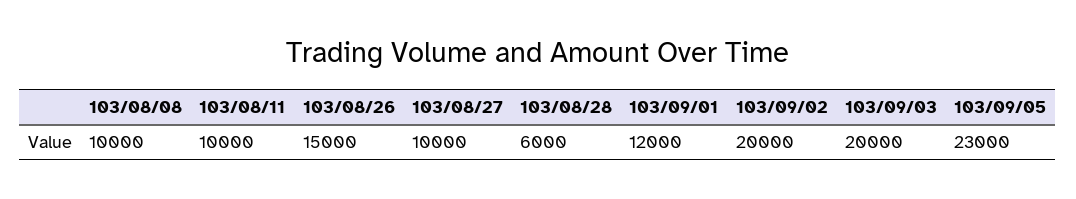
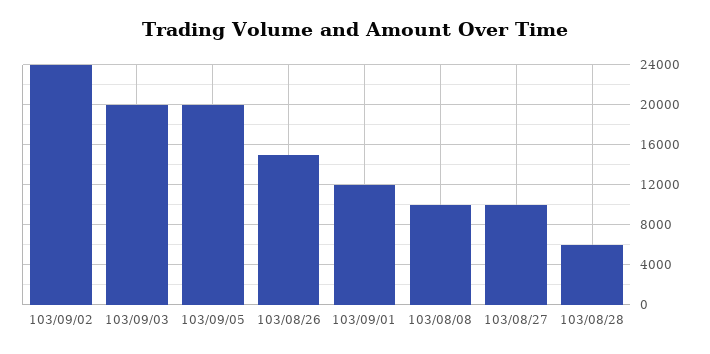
  {
    "103/08/08": 10000,
-   "103/08/11": 10000,
    "103/08/26": 15000,
    "103/08/27": 10000,
    "103/08/28": 6000,
    "103/09/01": 12000,
-   "103/09/02": 20000,
+   "103/09/02": 24000,
    "103/09/03": 20000,
-   "103/09/05": 23000
+   "103/09/05": 20000
  }

